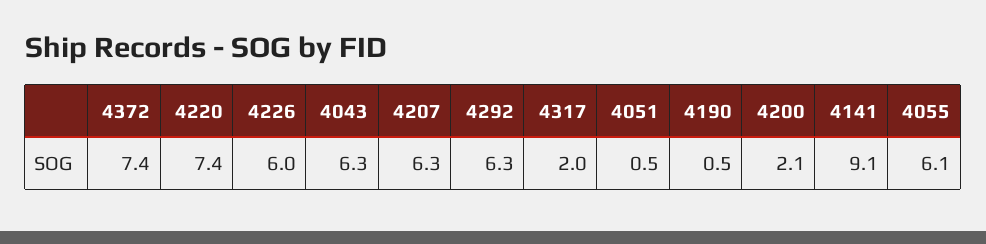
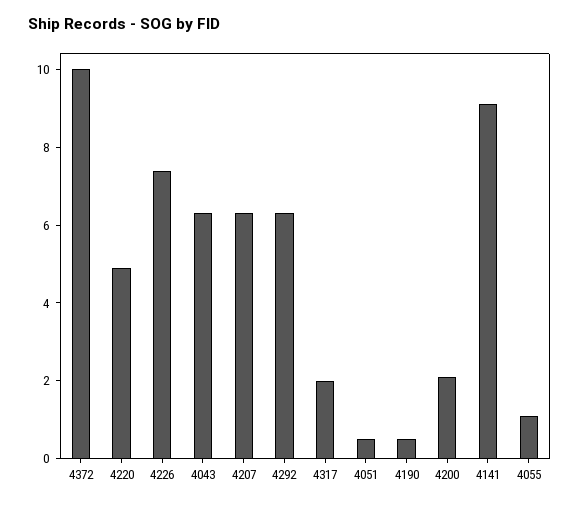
  {
-   "4372": 7.4,
+   "4372": 10,
-   "4220": 7.4,
+   "4220": 5,
-   "4226": 6,
+   "4226": 7.5,
    "4043": 6.3,
    "4207": 6.3,
    "4292": 6.3,
    "4317": 2,
    "4051": 0.5,
    "4190": 0.5,
    "4200": 2.1,
    "4141": 9.1,
-   "4055": 6.1
+   "4055": 1
  }

